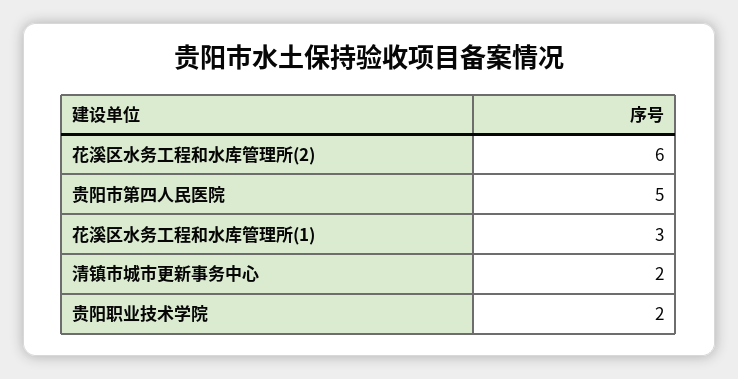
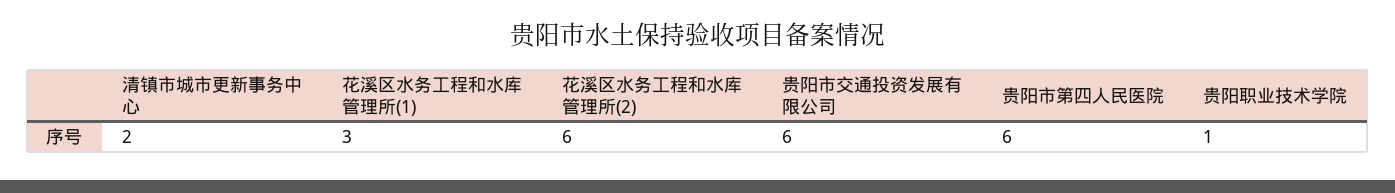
  {
    "花溪区水务工程和水库管理所(2)": 6,
-   "贵阳市第四人民医院": 5,
+   "贵阳市第四人民医院": 6,
    "花溪区水务工程和水库管理所(1)": 3,
    "清镇市城市更新事务中心": 2,
-   "贵阳职业技术学院": 2
+   "贵阳职业技术学院": 1,
+   "贵阳市交通投资发展有限公司": 6
  }

